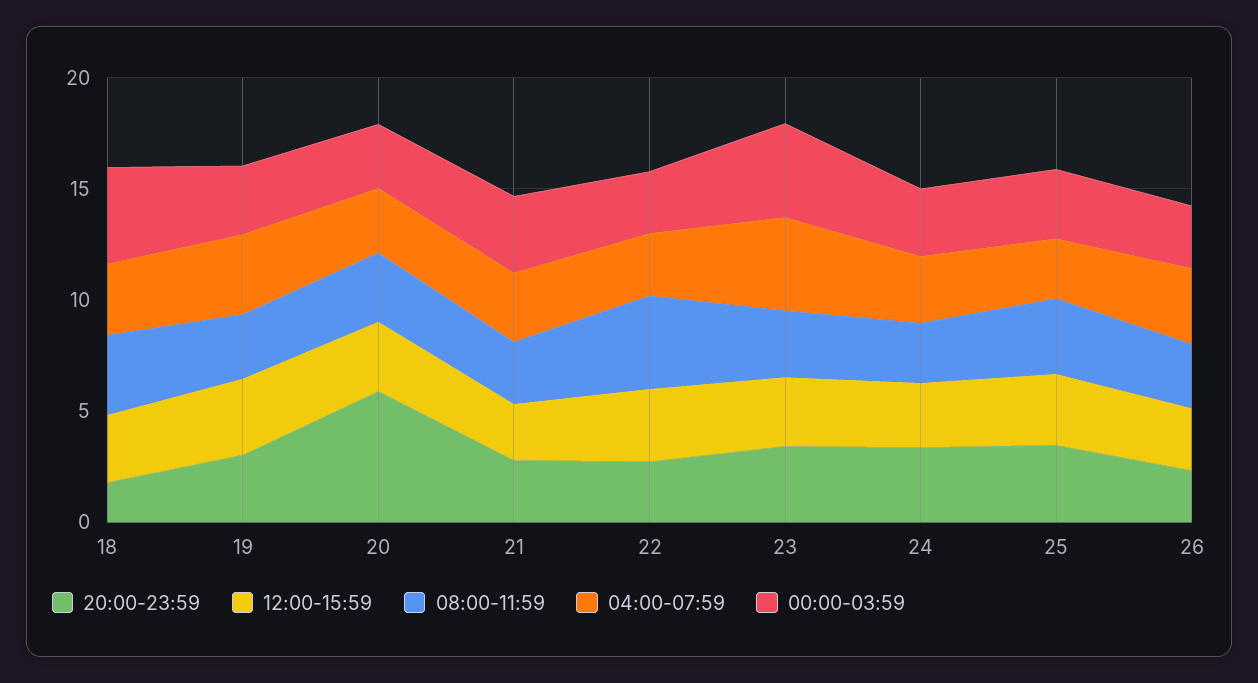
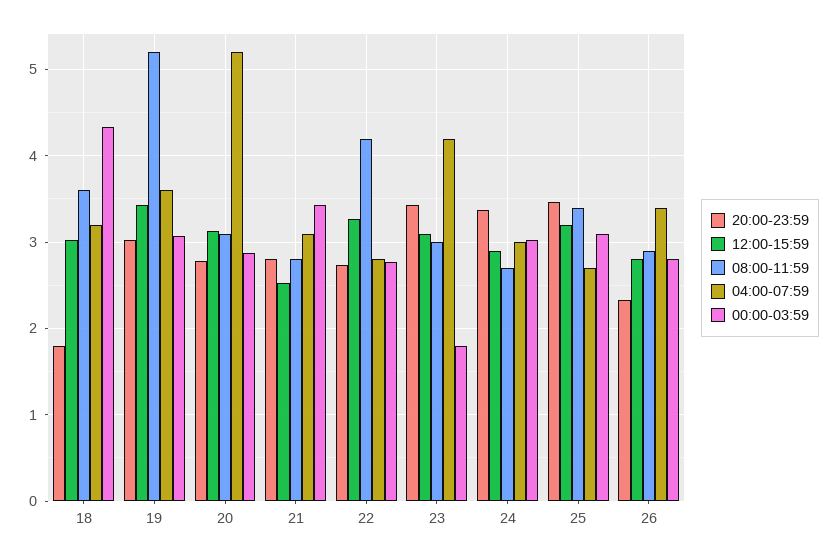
  {
    "20:00-23:59": {
      "18": 1.8,
      "19": 3,
-     "20": 6,
+     "20": 2.8,
      "21": 2.8,
      "22": 2.7,
      "23": 3.4,
      "24": 3.4,
      "25": 3.5,
      "26": 2.3
    },
    "12:00-15:59": {
      "18": 3,
      "19": 3.4,
      "20": 3.1,
      "21": 2.5,
      "22": 3.3,
      "23": 3.1,
      "24": 2.9,
      "25": 3.2,
      "26": 2.8
    },
    "08:00-11:59": {
      "18": 3.6,
-     "19": 3,
+     "19": 5.2,
      "20": 3.1,
      "21": 2.8,
      "22": 4.2,
      "23": 3,
      "24": 2.7,
      "25": 3.4,
      "26": 2.9
    },
    "04:00-07:59": {
      "18": 3.2,
      "19": 3.6,
-     "20": 3,
+     "20": 5.2,
      "21": 3.1,
      "22": 2.8,
      "23": 4.2,
      "24": 3,
      "25": 2.7,
      "26": 3.4
    },
    "00:00-03:59": {
      "18": 4.3,
      "19": 3.1,
      "20": 2.9,
      "21": 3.4,
      "22": 2.8,
-     "23": 4,
+     "23": 1.8,
      "24": 3,
      "25": 3.1,
      "26": 2.8
    }
  }

